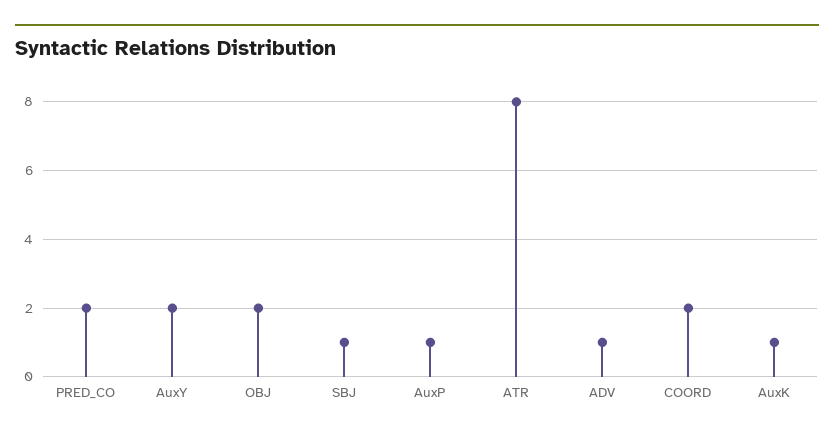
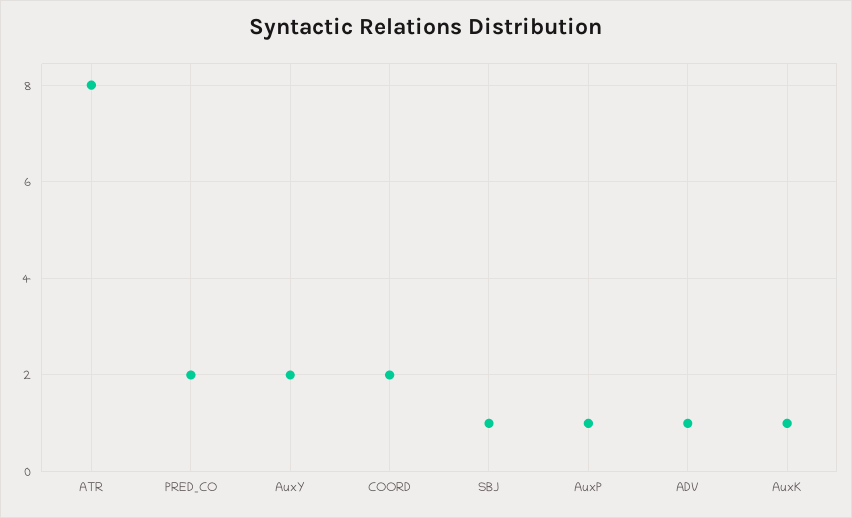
  {
    "PRED_CO": 2,
    "AuxY": 2,
-   "OBJ": 2,
    "SBJ": 1,
    "AuxP": 1,
    "ATR": 8,
    "ADV": 1,
    "COORD": 2,
    "AuxK": 1
  }

